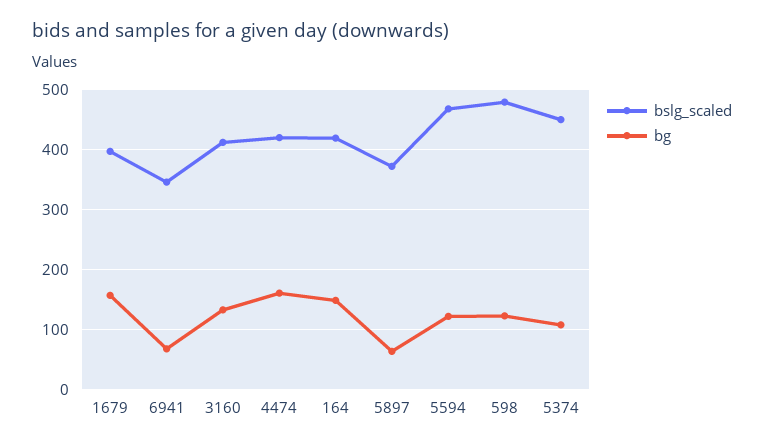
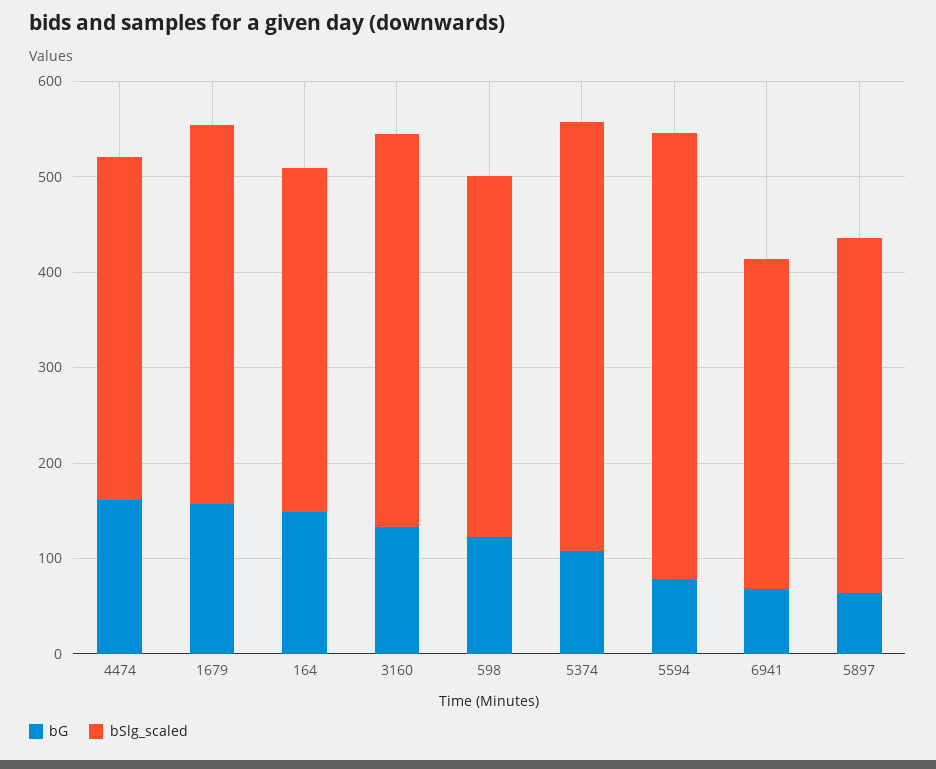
  {
    "bslg_scaled": {
      "1679": 400,
      "6941": 350,
      "3160": 410,
-     "4474": 420,
+     "4474": 360,
-     "164": 420,
+     "164": 360,
      "5897": 370,
      "5594": 470,
-     "598": 480,
+     "598": 380,
      "5374": 450
    },
    "bg": {
      "1679": 160,
      "6941": 70,
      "3160": 130,
      "4474": 160,
      "164": 150,
      "5897": 60,
-     "5594": 120,
+     "5594": 80,
      "598": 120,
      "5374": 110
    }
  }

